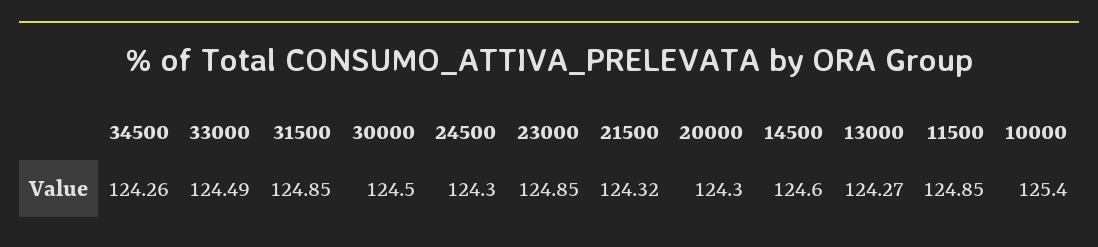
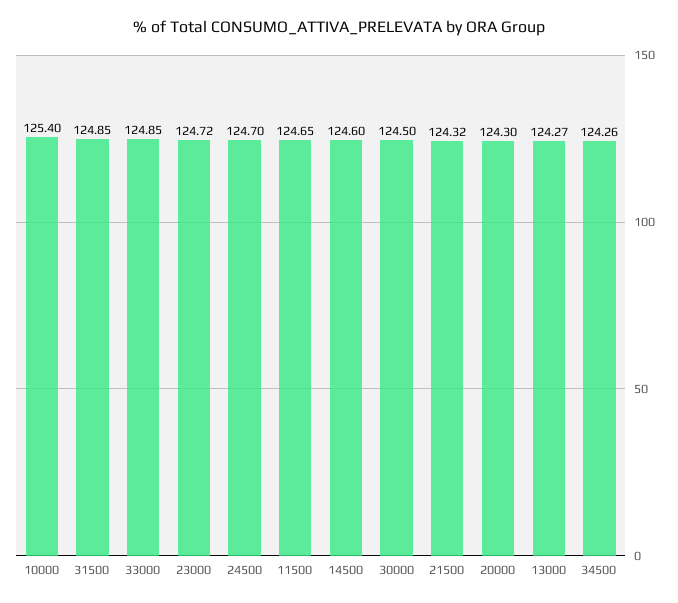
  {
    "34500": 124.26,
-   "33000": 124.49,
+   "33000": 124.85,
    "31500": 124.85,
    "30000": 124.5,
-   "24500": 124.3,
+   "24500": 124.7,
-   "23000": 124.85,
+   "23000": 124.72,
    "21500": 124.32,
    "20000": 124.3,
    "14500": 124.6,
    "13000": 124.27,
-   "11500": 124.85,
+   "11500": 124.65,
    "10000": 125.4
  }

